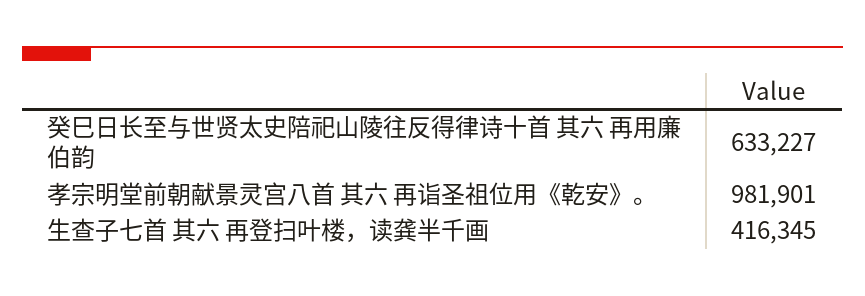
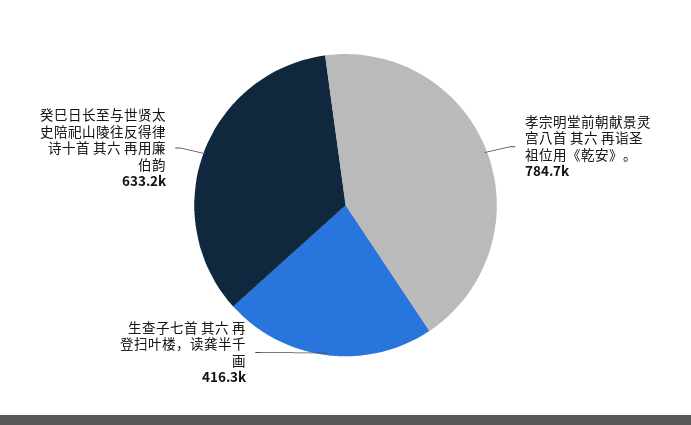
  {
    "癸巳日长至与世贤太史陪祀山陵往反得律诗十首 其六 再用廉伯韵": 633227,
-   "孝宗明堂前朝献景灵宫八首 其六 再诣圣祖位用《乾安》。": 981901,
+   "孝宗明堂前朝献景灵宫八首 其六 再诣圣祖位用《乾安》。": 784700,
    "生查子七首 其六 再登扫叶楼，读龚半千画": 416345
  }

